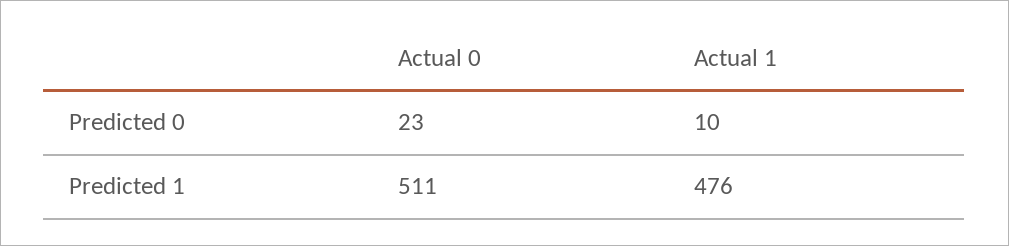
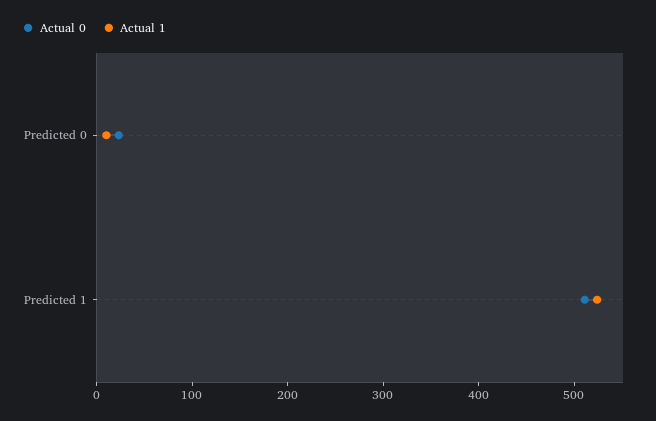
  {
    "Actual 0": {
      "Predicted 0": 23,
      "Predicted 1": 511
    },
    "Actual 1": {
      "Predicted 0": 10,
-     "Predicted 1": 476
+     "Predicted 1": 520
    }
  }

